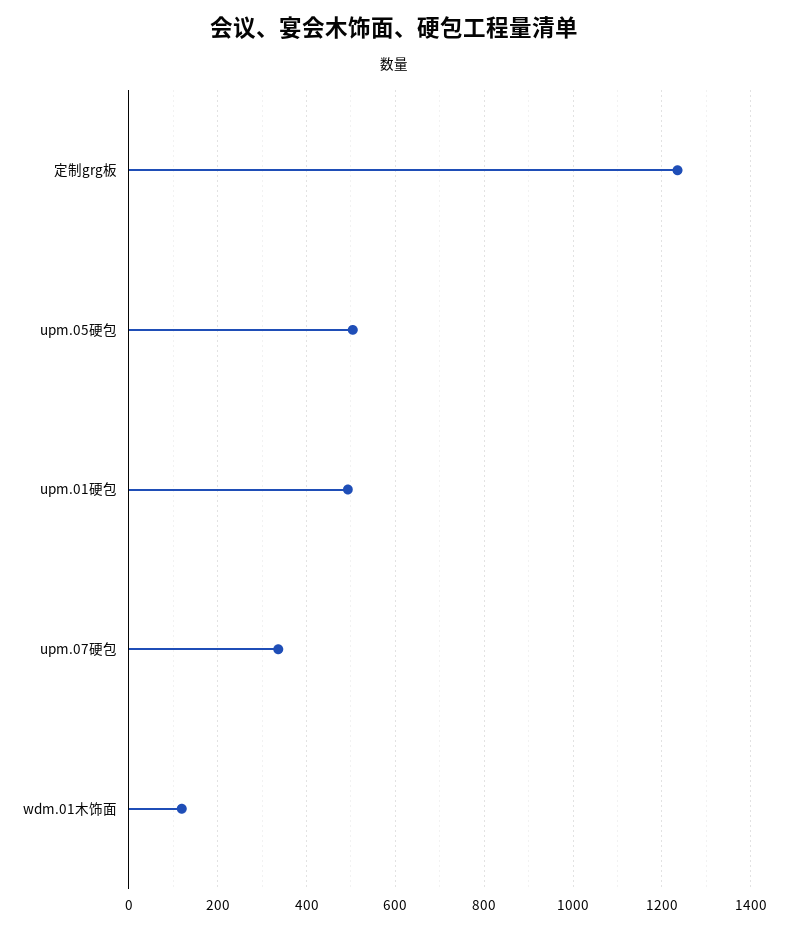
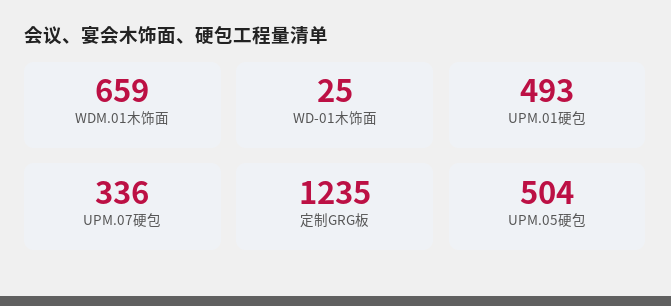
  {
    "定制grg板": 1235,
    "upm.05硬包": 504,
    "upm.01硬包": 493,
    "upm.07硬包": 336,
-   "wdm.01木饰面": 120
+   "wdm.01木饰面": 659,
+   "WD-01木饰面": 25
  }

